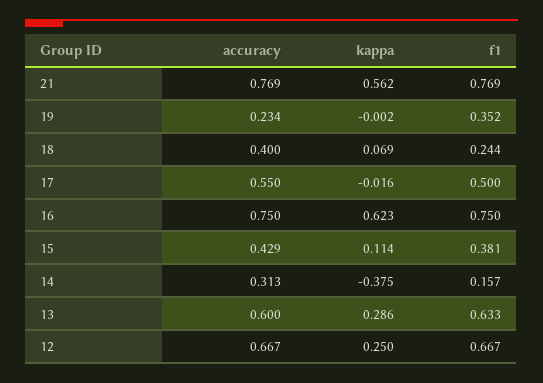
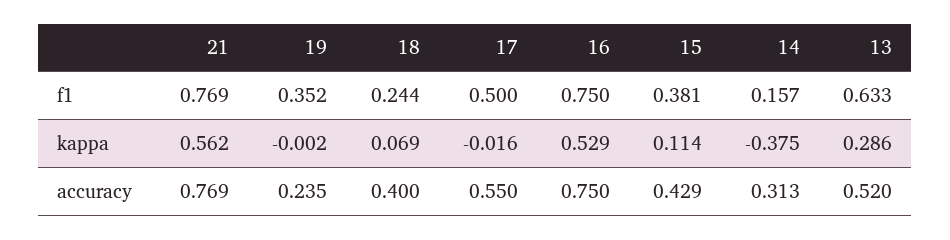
  {
    "accuracy": {
      "21": 0.769,
-     "19": 0.234,
+     "19": 0.235,
      "18": 0.4,
      "17": 0.55,
      "16": 0.75,
      "15": 0.429,
      "14": 0.313,
-     "13": 0.6,
+     "13": 0.52
-     "12": 0.667
    },
    "kappa": {
      "21": 0.562,
      "19": -0.002,
      "18": 0.069,
      "17": -0.016,
-     "16": 0.623,
+     "16": 0.529,
      "15": 0.114,
      "14": -0.375,
-     "13": 0.286,
+     "13": 0.286
-     "12": 0.25
    },
    "f1": {
      "21": 0.769,
      "19": 0.352,
      "18": 0.244,
      "17": 0.5,
      "16": 0.75,
      "15": 0.381,
      "14": 0.157,
-     "13": 0.633,
+     "13": 0.633
-     "12": 0.667
    }
  }

